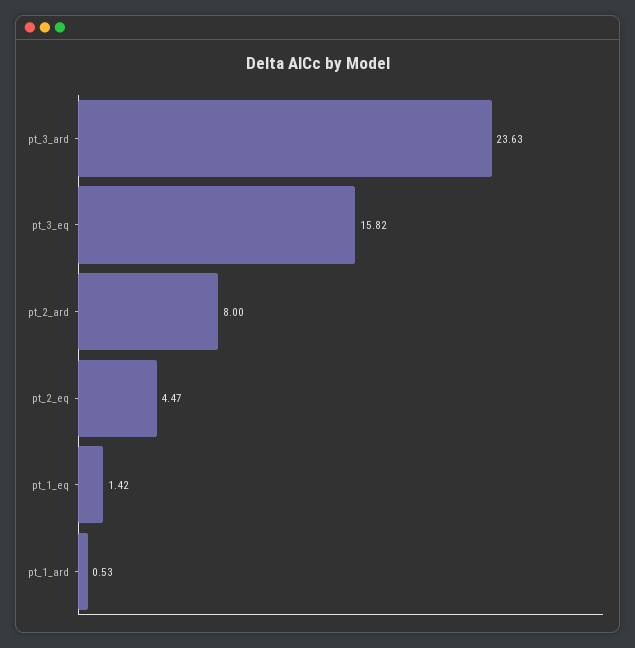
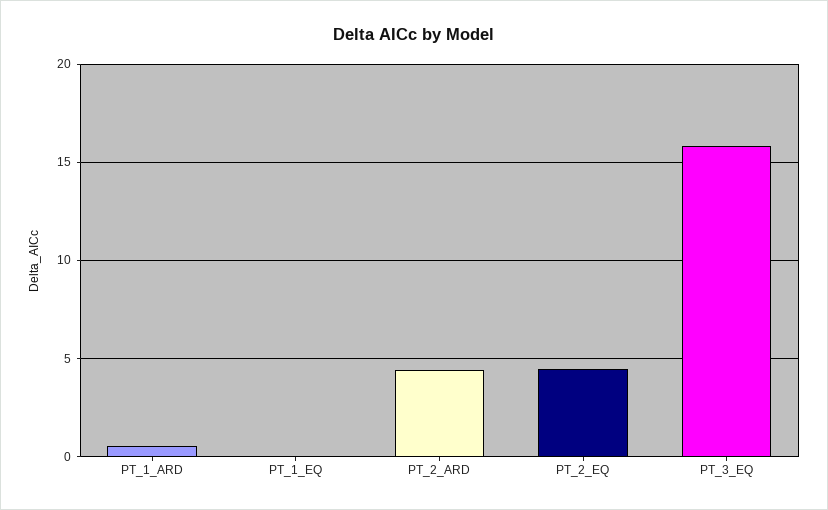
  {
-   "pt_3_ard": 23.63,
    "pt_3_eq": 15.82,
-   "pt_2_ard": 8,
+   "pt_2_ard": 4.5,
    "pt_2_eq": 4.47,
-   "pt_1_eq": 1.42,
+   "pt_1_eq": 0,
    "pt_1_ard": 0.53
  }

